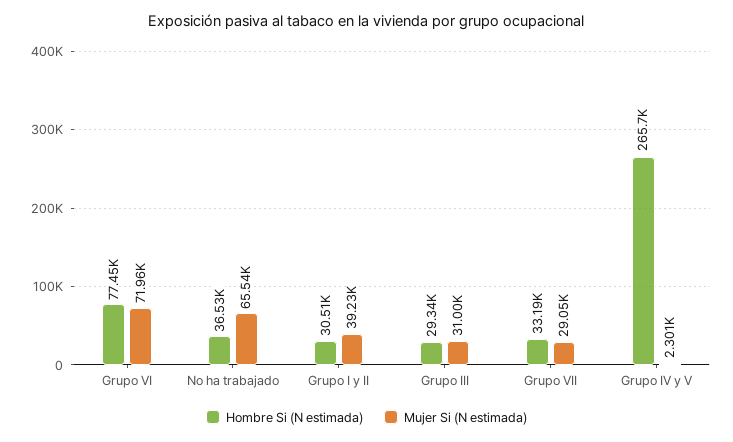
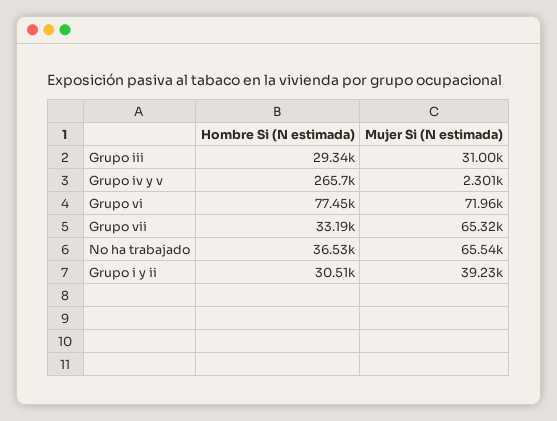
  {
    "Hombre Si (N estimada)": {
      "Grupo VI": 77450,
      "No ha trabajado": 36530,
      "Grupo I y II": 30510,
      "Grupo III": 29340,
      "Grupo VII": 33190,
      "Grupo IV y V": 265700
    },
    "Mujer Si (N estimada)": {
      "Grupo VI": 71960,
      "No ha trabajado": 65540,
      "Grupo I y II": 39230,
      "Grupo III": 31000,
-     "Grupo VII": 29050,
+     "Grupo VII": 65320,
      "Grupo IV y V": 2301
    }
  }

